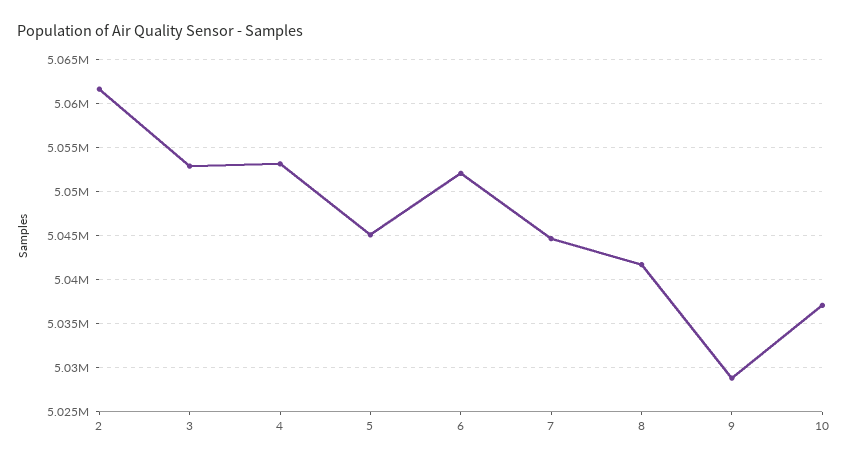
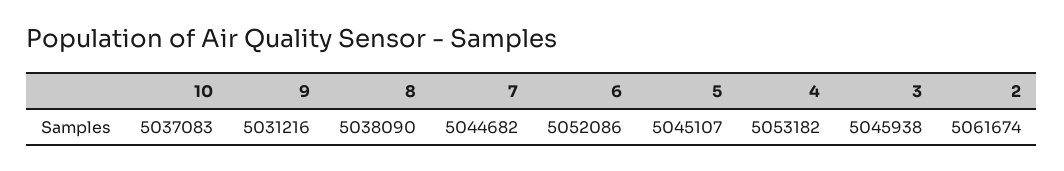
  {
    "2": 5061674,
-   "3": 5053000,
+   "3": 5045938,
    "4": 5053182,
    "5": 5045107,
    "6": 5052086,
    "7": 5044682,
-   "8": 5042000,
+   "8": 5038090,
-   "9": 5029000,
+   "9": 5031216,
    "10": 5037083
  }

